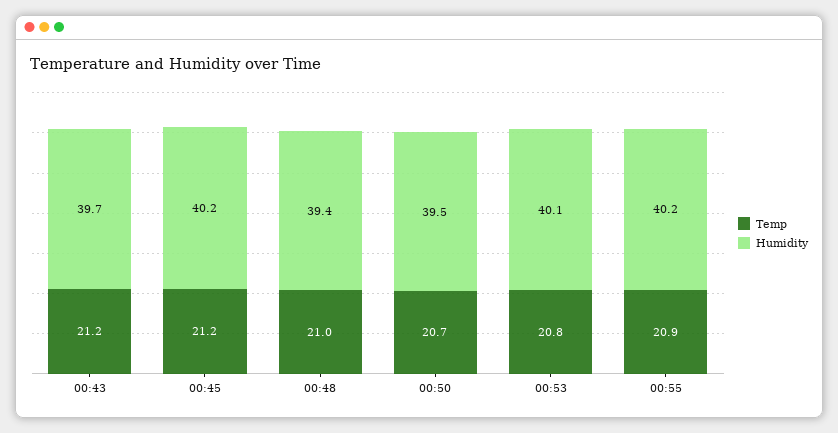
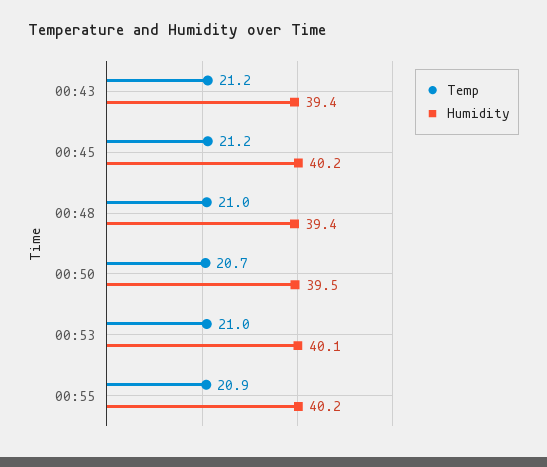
  {
    "Temp": {
      "00:43": 21.2,
      "00:45": 21.2,
      "00:48": 21,
      "00:50": 20.7,
-     "00:53": 20.8,
+     "00:53": 21,
      "00:55": 20.9
    },
    "Humidity": {
-     "00:43": 39.7,
+     "00:43": 39.4,
      "00:45": 40.2,
      "00:48": 39.4,
      "00:50": 39.5,
      "00:53": 40.1,
      "00:55": 40.2
    }
  }

